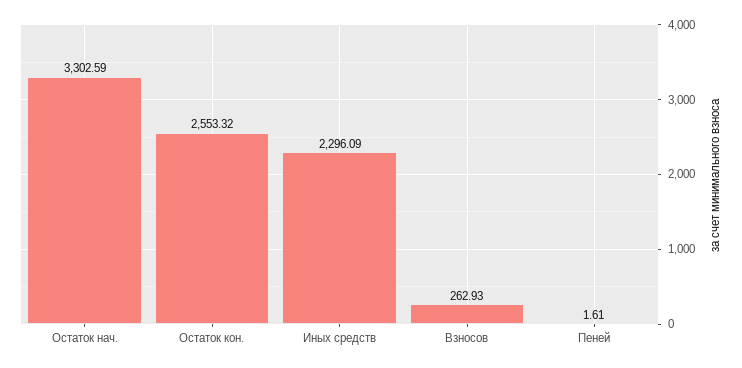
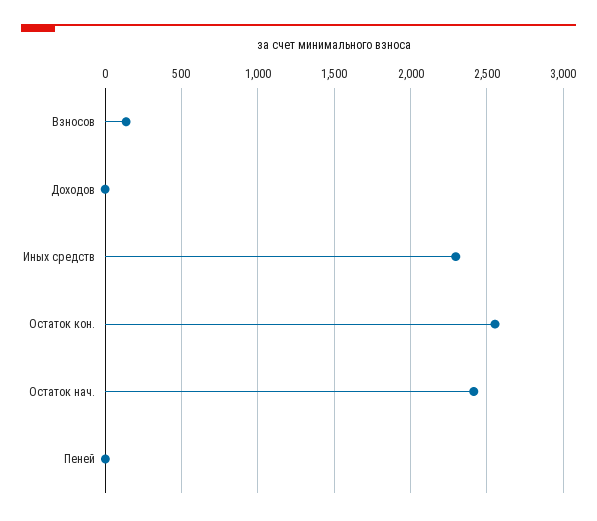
  {
-   "Остаток нач.": 3302.59,
+   "Остаток нач.": 2400,
    "Остаток кон.": 2553.32,
    "Иных средств": 2296.09,
-   "Взносов": 262.93,
+   "Взносов": 150,
-   "Пеней": 1.61
+   "Пеней": 1.61,
+   "Доходов": 0
  }

